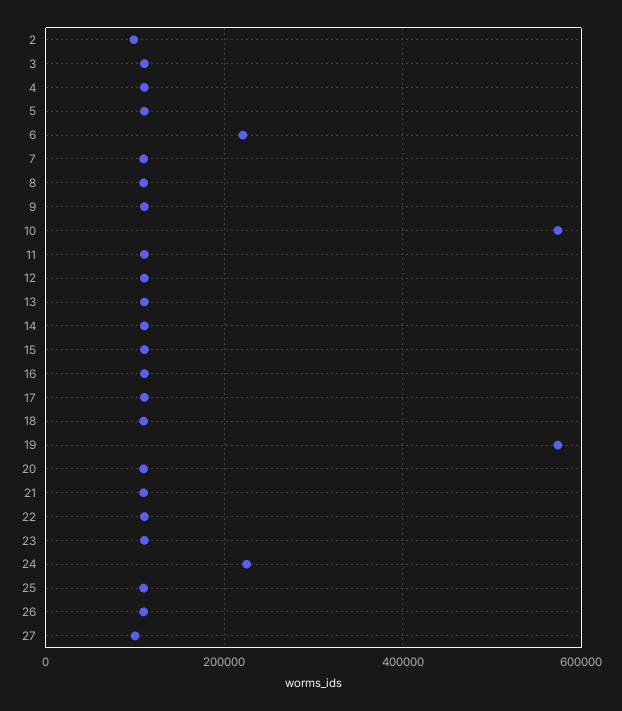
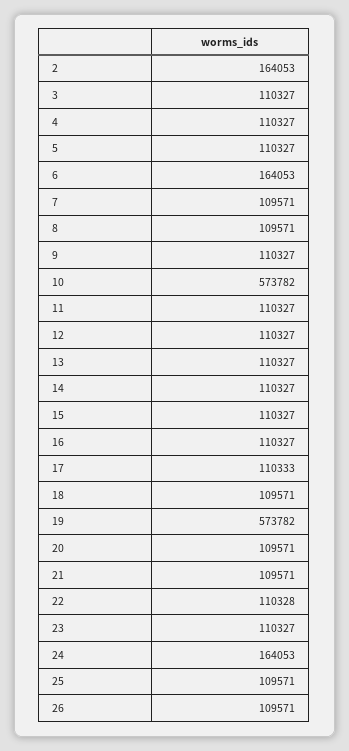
  {
-   "2": 100000,
+   "2": 164053,
    "3": 110327,
    "4": 110327,
    "5": 110327,
-   "6": 220000,
+   "6": 164053,
    "7": 109571,
    "8": 109571,
    "9": 110327,
    "10": 573782,
    "11": 110327,
    "12": 110327,
    "13": 110327,
    "14": 110327,
    "15": 110327,
    "16": 110327,
    "17": 110333,
    "18": 109571,
    "19": 573782,
    "20": 109571,
    "21": 109571,
    "22": 110328,
    "23": 110327,
-   "24": 220000,
+   "24": 164053,
    "25": 109571,
-   "26": 109571,
+   "26": 109571
-   "27": 100000
  }

